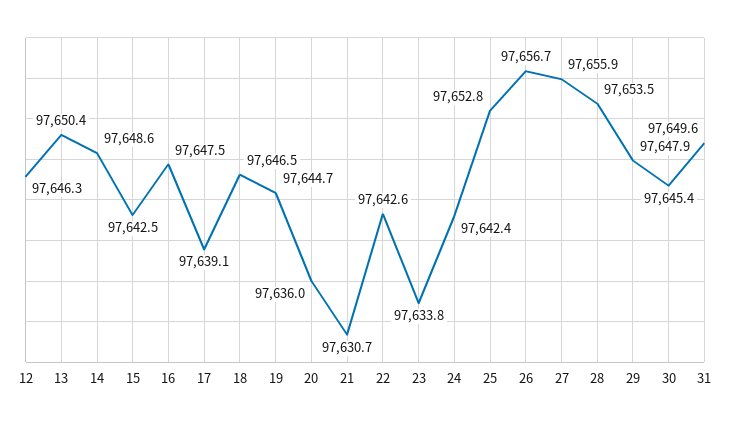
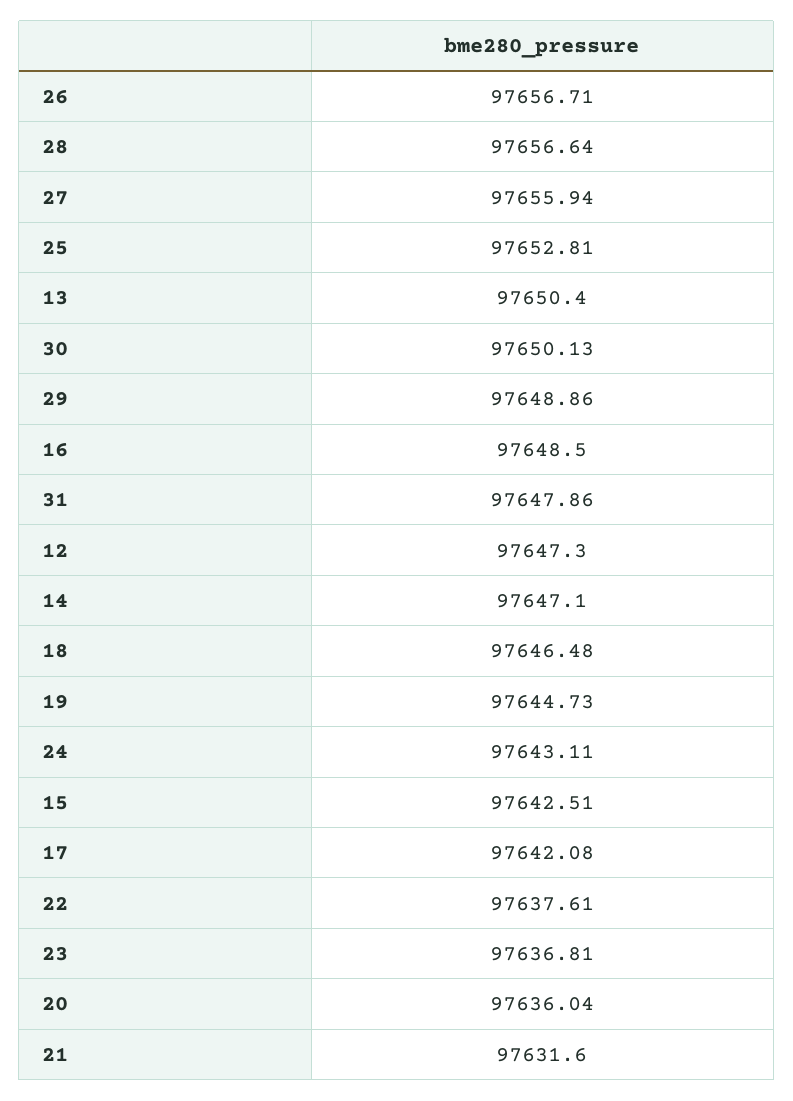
  {
-   "12": 97646.3,
+   "12": 97647.3,
    "13": 97650.4,
-   "14": 97648.6,
+   "14": 97647.1,
    "15": 97642.51,
-   "16": 97647.5,
+   "16": 97648.5,
-   "17": 97639.1,
+   "17": 97642.08,
    "18": 97646.48,
    "19": 97644.73,
    "20": 97636.04,
-   "21": 97630.7,
+   "21": 97631.6,
-   "22": 97642.6,
+   "22": 97637.61,
-   "23": 97633.8,
+   "23": 97636.81,
-   "24": 97642.4,
+   "24": 97643.11,
    "25": 97652.81,
    "26": 97656.71,
    "27": 97655.94,
-   "28": 97653.5,
+   "28": 97656.64,
-   "29": 97647.9,
+   "29": 97648.86,
-   "30": 97645.4,
+   "30": 97650.13,
-   "31": 97649.6
+   "31": 97647.86
  }

